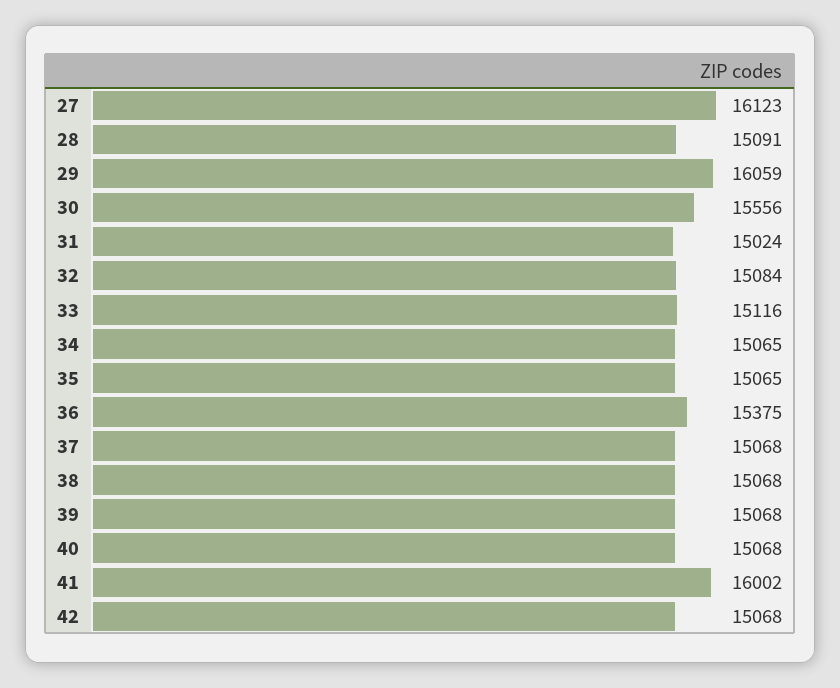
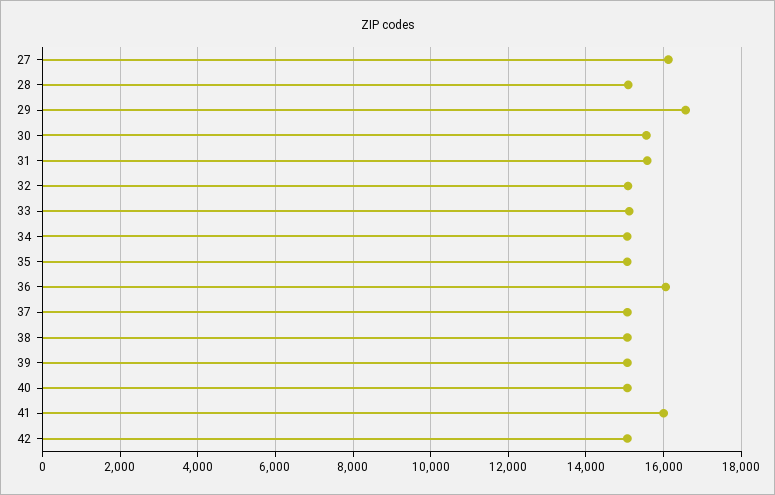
  {
    "27": 16123,
    "28": 15091,
-   "29": 16059,
+   "29": 16600,
    "30": 15556,
-   "31": 15024,
+   "31": 15600,
    "32": 15084,
    "33": 15116,
    "34": 15065,
    "35": 15065,
-   "36": 15375,
+   "36": 16000,
    "37": 15068,
    "38": 15068,
    "39": 15068,
    "40": 15068,
    "41": 16002,
    "42": 15068
  }

